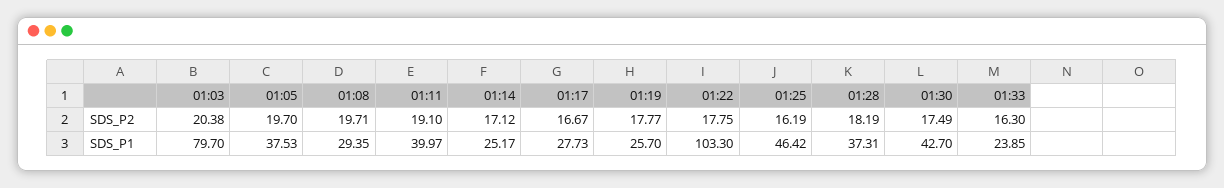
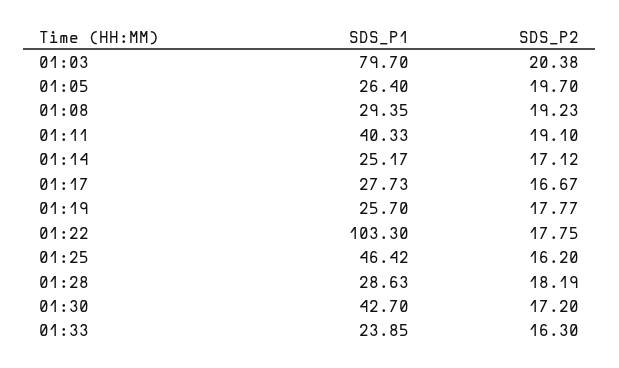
  {
    "01:03": {
      "SDS_P2": 20.38,
      "SDS_P1": 79.7
    },
    "01:05": {
      "SDS_P2": 19.7,
-     "SDS_P1": 37.53
+     "SDS_P1": 26.4
    },
    "01:08": {
-     "SDS_P2": 19.71,
+     "SDS_P2": 19.23,
      "SDS_P1": 29.35
    },
    "01:11": {
      "SDS_P2": 19.1,
-     "SDS_P1": 39.97
+     "SDS_P1": 40.33
    },
    "01:14": {
      "SDS_P2": 17.12,
      "SDS_P1": 25.17
    },
    "01:17": {
      "SDS_P2": 16.67,
      "SDS_P1": 27.73
    },
    "01:19": {
      "SDS_P2": 17.77,
      "SDS_P1": 25.7
    },
    "01:22": {
      "SDS_P2": 17.75,
      "SDS_P1": 103.3
    },
    "01:25": {
-     "SDS_P2": 16.19,
+     "SDS_P2": 16.2,
      "SDS_P1": 46.42
    },
    "01:28": {
      "SDS_P2": 18.19,
-     "SDS_P1": 37.31
+     "SDS_P1": 28.63
    },
    "01:30": {
-     "SDS_P2": 17.49,
+     "SDS_P2": 17.2,
      "SDS_P1": 42.7
    },
    "01:33": {
      "SDS_P2": 16.3,
      "SDS_P1": 23.85
    }
  }

